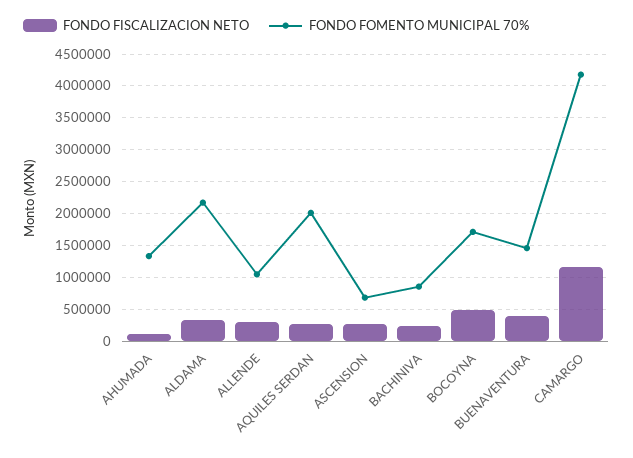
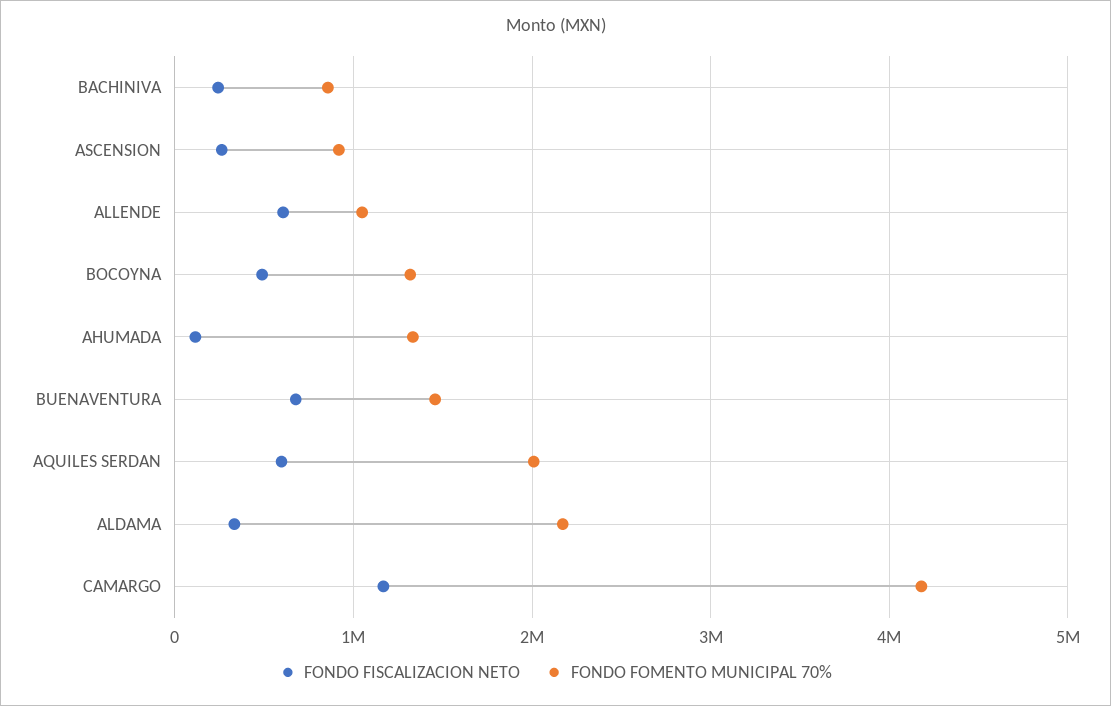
  {
    "FONDO FISCALIZACION NETO": {
      "AHUMADA": 100000,
      "ALDAMA": 300000,
-     "ALLENDE": 300000,
+     "ALLENDE": 600000,
-     "AQUILES SERDAN": 300000,
+     "AQUILES SERDAN": 600000,
      "ASCENSION": 300000,
      "BACHINIVA": 200000,
      "BOCOYNA": 500000,
-     "BUENAVENTURA": 400000,
+     "BUENAVENTURA": 700000,
      "CAMARGO": 1200000
    },
    "FONDO FOMENTO MUNICIPAL 70%": {
      "AHUMADA": 1300000,
      "ALDAMA": 2200000,
      "ALLENDE": 1000000,
      "AQUILES SERDAN": 2000000,
-     "ASCENSION": 700000,
+     "ASCENSION": 900000,
      "BACHINIVA": 900000,
-     "BOCOYNA": 1700000,
+     "BOCOYNA": 1300000,
      "BUENAVENTURA": 1500000,
      "CAMARGO": 4200000
    }
  }

